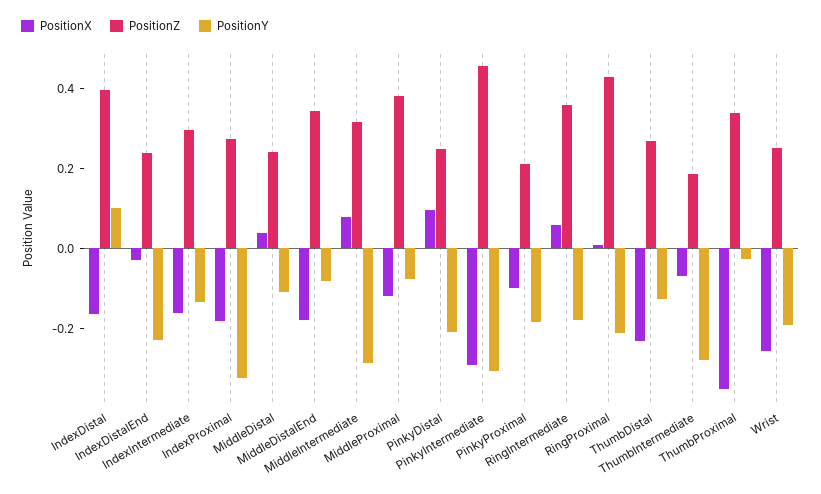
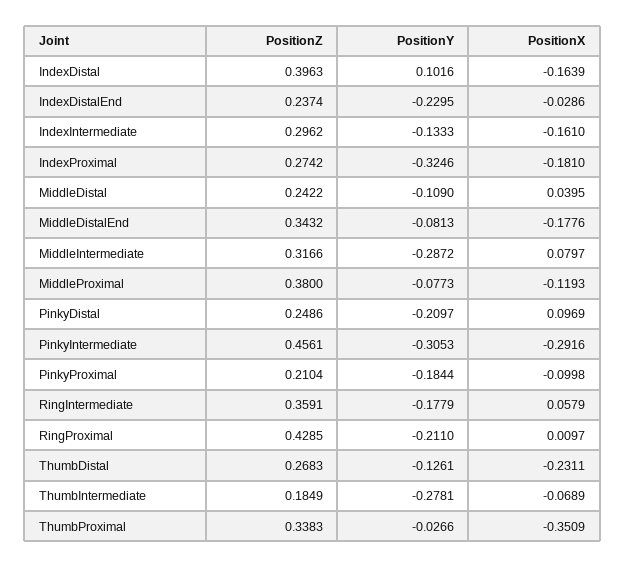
  {
    "PositionX": {
      "IndexDistal": -0.1639,
      "IndexDistalEnd": -0.0286,
      "IndexIntermediate": -0.161,
      "IndexProximal": -0.181,
      "MiddleDistal": 0.0395,
      "MiddleDistalEnd": -0.1776,
      "MiddleIntermediate": 0.0797,
      "MiddleProximal": -0.1193,
      "PinkyDistal": 0.0969,
      "PinkyIntermediate": -0.2916,
      "PinkyProximal": -0.0998,
      "RingIntermediate": 0.0579,
      "RingProximal": 0.0097,
      "ThumbDistal": -0.2311,
      "ThumbIntermediate": -0.0689,
-     "ThumbProximal": -0.3509,
+     "ThumbProximal": -0.3509
-     "Wrist": -0.25
    },
    "PositionZ": {
      "IndexDistal": 0.3963,
      "IndexDistalEnd": 0.2374,
      "IndexIntermediate": 0.2962,
      "IndexProximal": 0.2742,
      "MiddleDistal": 0.2422,
      "MiddleDistalEnd": 0.3432,
      "MiddleIntermediate": 0.3166,
      "MiddleProximal": 0.38,
      "PinkyDistal": 0.2486,
      "PinkyIntermediate": 0.4561,
      "PinkyProximal": 0.2104,
      "RingIntermediate": 0.3591,
      "RingProximal": 0.4285,
      "ThumbDistal": 0.2683,
      "ThumbIntermediate": 0.1849,
-     "ThumbProximal": 0.3383,
+     "ThumbProximal": 0.3383
-     "Wrist": 0.25
    },
    "PositionY": {
      "IndexDistal": 0.1016,
      "IndexDistalEnd": -0.2295,
      "IndexIntermediate": -0.1333,
      "IndexProximal": -0.3246,
      "MiddleDistal": -0.109,
      "MiddleDistalEnd": -0.0813,
      "MiddleIntermediate": -0.2872,
      "MiddleProximal": -0.0773,
      "PinkyDistal": -0.2097,
      "PinkyIntermediate": -0.3053,
      "PinkyProximal": -0.1844,
      "RingIntermediate": -0.1779,
      "RingProximal": -0.211,
      "ThumbDistal": -0.1261,
      "ThumbIntermediate": -0.2781,
-     "ThumbProximal": -0.0266,
+     "ThumbProximal": -0.0266
-     "Wrist": -0.2
    }
  }

